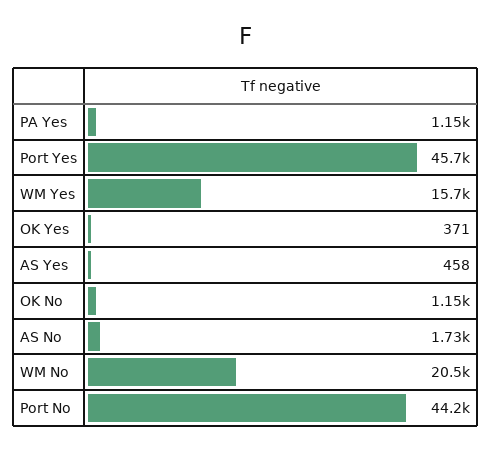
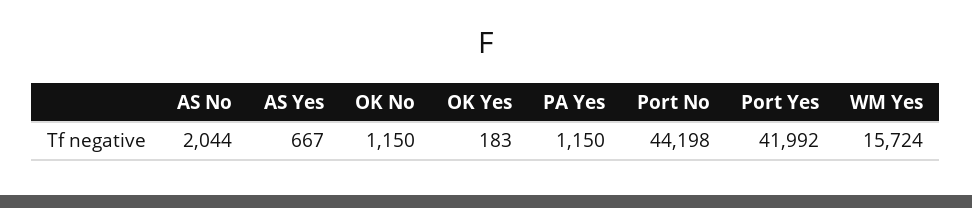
  {
    "PA Yes": 1150,
-   "Port Yes": 45700,
+   "Port Yes": 41992,
    "WM Yes": 15724,
-   "OK Yes": 371,
+   "OK Yes": 183,
-   "AS Yes": 458,
+   "AS Yes": 667,
    "OK No": 1150,
-   "AS No": 1730,
+   "AS No": 2044,
-   "WM No": 20500,
    "Port No": 44198
  }

